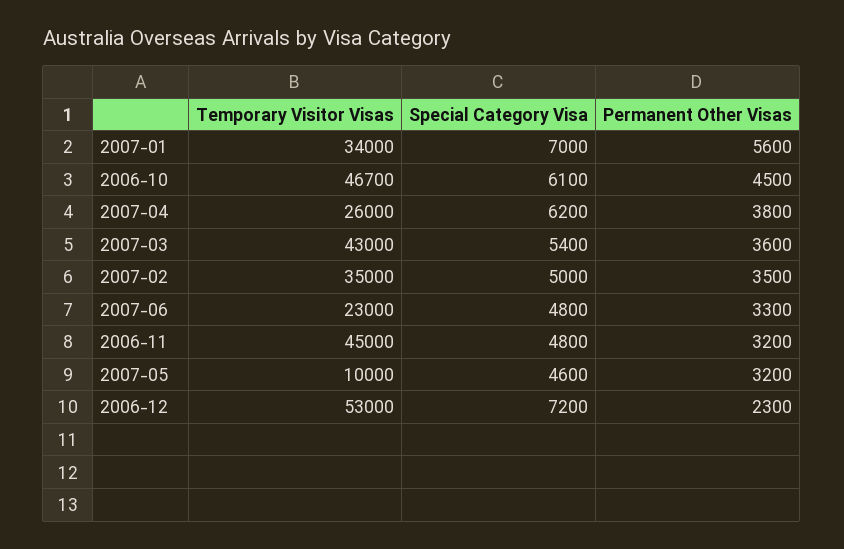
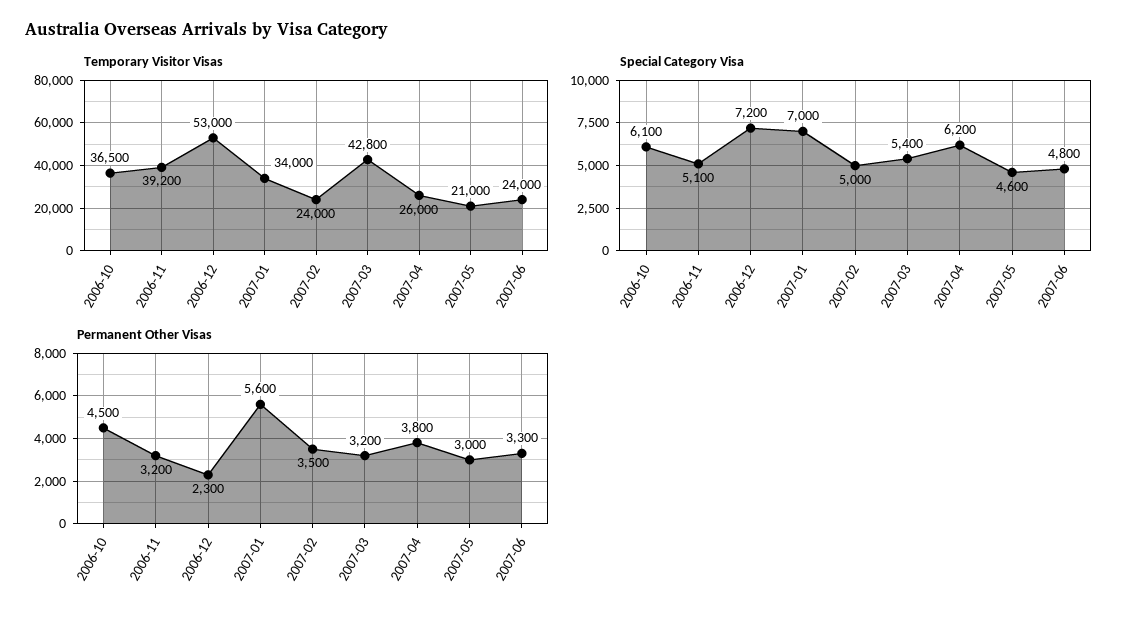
  {
    "Temporary Visitor Visas": {
      "2007-01": 34000,
-     "2006-10": 46700,
+     "2006-10": 36500,
      "2007-04": 26000,
-     "2007-03": 43000,
+     "2007-03": 42800,
-     "2007-02": 35000,
+     "2007-02": 24000,
-     "2007-06": 23000,
+     "2007-06": 24000,
-     "2006-11": 45000,
+     "2006-11": 39200,
-     "2007-05": 10000,
+     "2007-05": 21000,
      "2006-12": 53000
    },
    "Special Category Visa": {
      "2007-01": 7000,
      "2006-10": 6100,
      "2007-04": 6200,
      "2007-03": 5400,
      "2007-02": 5000,
      "2007-06": 4800,
-     "2006-11": 4800,
+     "2006-11": 5100,
      "2007-05": 4600,
      "2006-12": 7200
    },
    "Permanent Other Visas": {
      "2007-01": 5600,
      "2006-10": 4500,
      "2007-04": 3800,
-     "2007-03": 3600,
+     "2007-03": 3200,
      "2007-02": 3500,
      "2007-06": 3300,
      "2006-11": 3200,
-     "2007-05": 3200,
+     "2007-05": 3000,
      "2006-12": 2300
    }
  }

